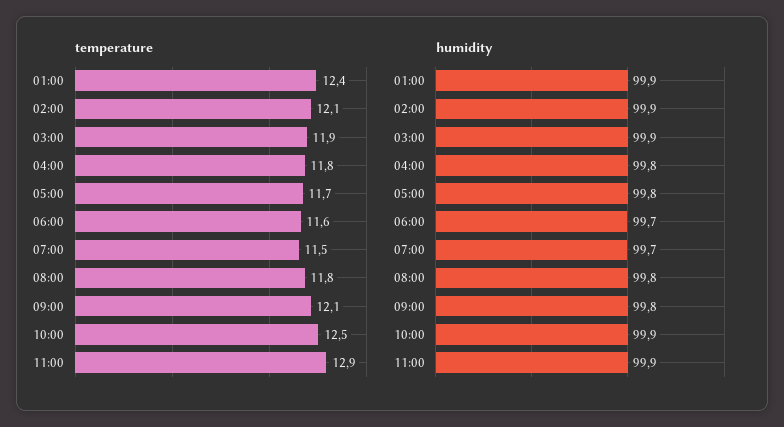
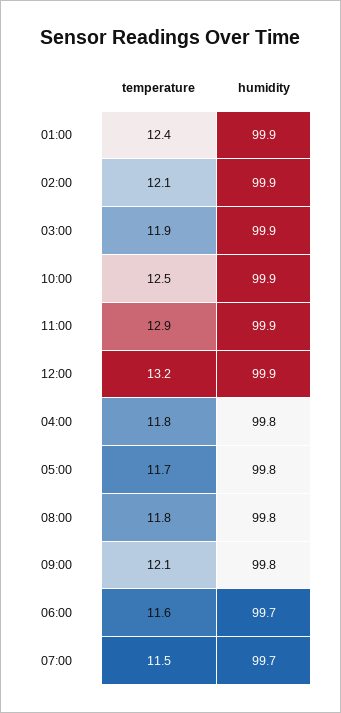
  {
    "temperature": {
      "01:00": 12.4,
      "02:00": 12.1,
      "03:00": 11.9,
      "04:00": 11.8,
      "05:00": 11.7,
      "06:00": 11.6,
      "07:00": 11.5,
      "08:00": 11.8,
      "09:00": 12.1,
      "10:00": 12.5,
-     "11:00": 12.9
+     "11:00": 12.9,
+     "12:00": 13.2
    },
    "humidity": {
      "01:00": 99.9,
      "02:00": 99.9,
      "03:00": 99.9,
      "04:00": 99.8,
      "05:00": 99.8,
      "06:00": 99.7,
      "07:00": 99.7,
      "08:00": 99.8,
      "09:00": 99.8,
      "10:00": 99.9,
-     "11:00": 99.9
+     "11:00": 99.9,
+     "12:00": 99.9
    }
  }

